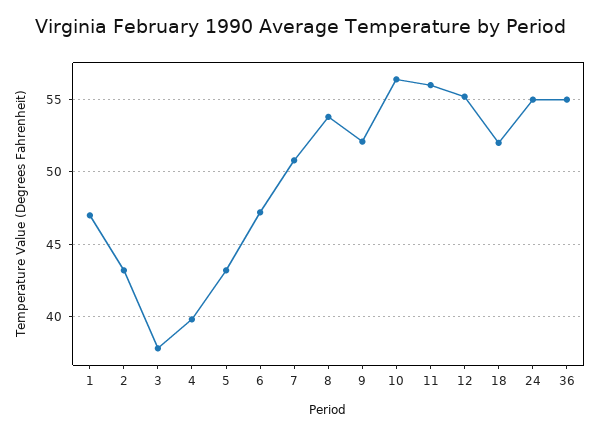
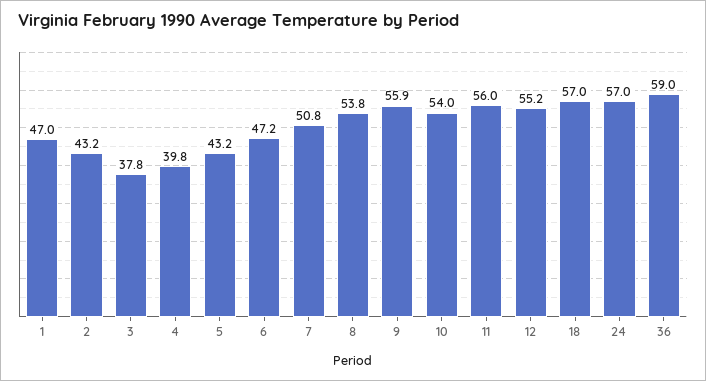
  {
    "1": 47,
    "2": 43.2,
    "3": 37.8,
    "4": 39.8,
    "5": 43.2,
    "6": 47.2,
    "7": 50.8,
    "8": 53.8,
-   "9": 52,
+   "9": 55.9,
-   "10": 56.5,
+   "10": 54,
    "11": 56,
    "12": 55.2,
-   "18": 52,
+   "18": 57,
-   "24": 55,
+   "24": 57,
-   "36": 55
+   "36": 59
  }

